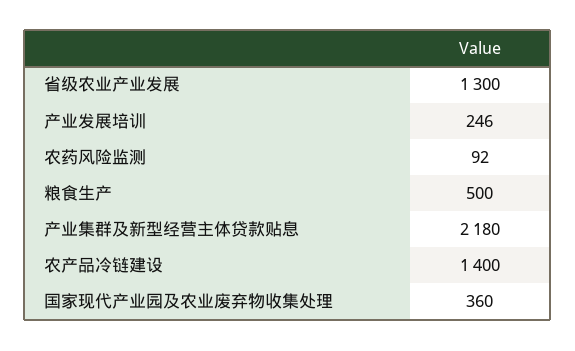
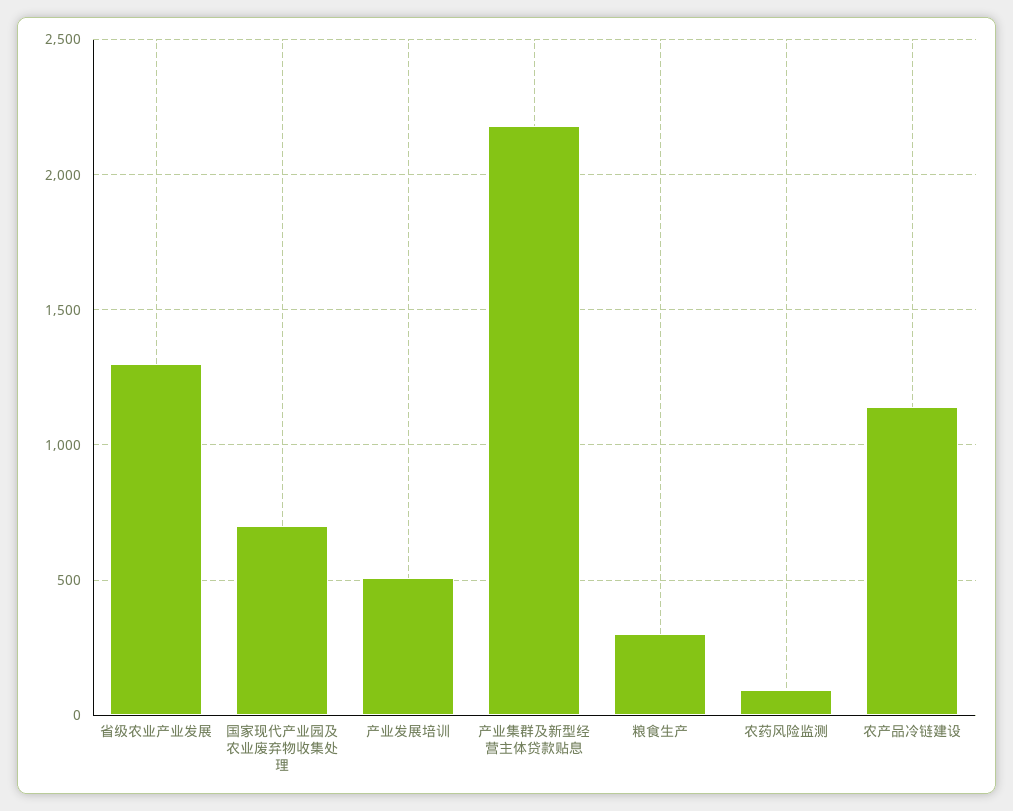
  {
    "省级农业产业发展": 1300,
-   "产业发展培训": 246,
+   "产业发展培训": 500,
    "农药风险监测": 92,
-   "粮食生产": 500,
+   "粮食生产": 300,
    "产业集群及新型经营主体贷款贴息": 2180,
-   "农产品冷链建设": 1400,
+   "农产品冷链建设": 1150,
-   "国家现代产业园及农业废弃物收集处理": 360
+   "国家现代产业园及农业废弃物收集处理": 700
  }

